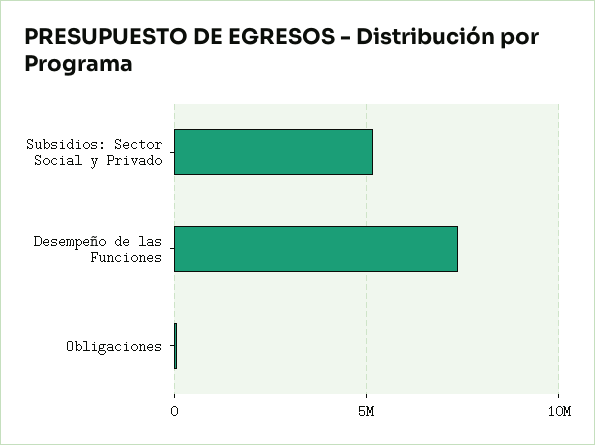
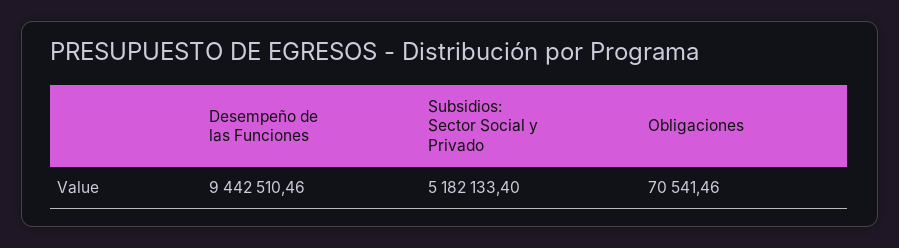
  {
    "Subsidios: Sector Social y Privado": 5182133.4,
-   "Desempeño de las Funciones": 7500000,
+   "Desempeño de las Funciones": 9442510.46,
    "Obligaciones": 70541.46
  }

